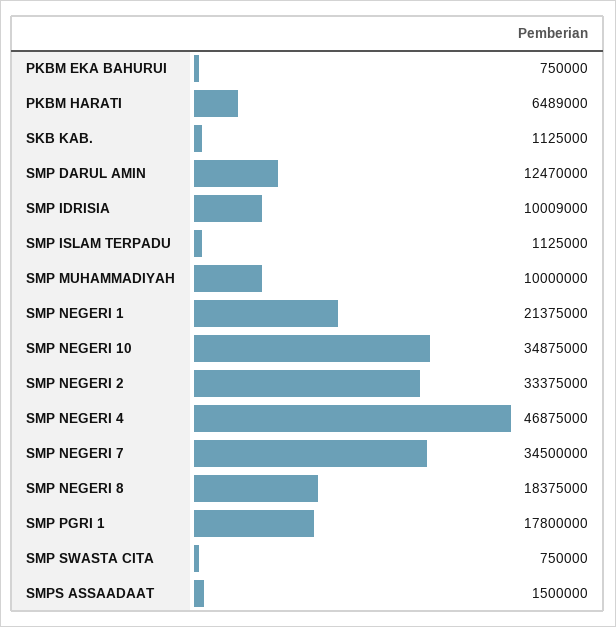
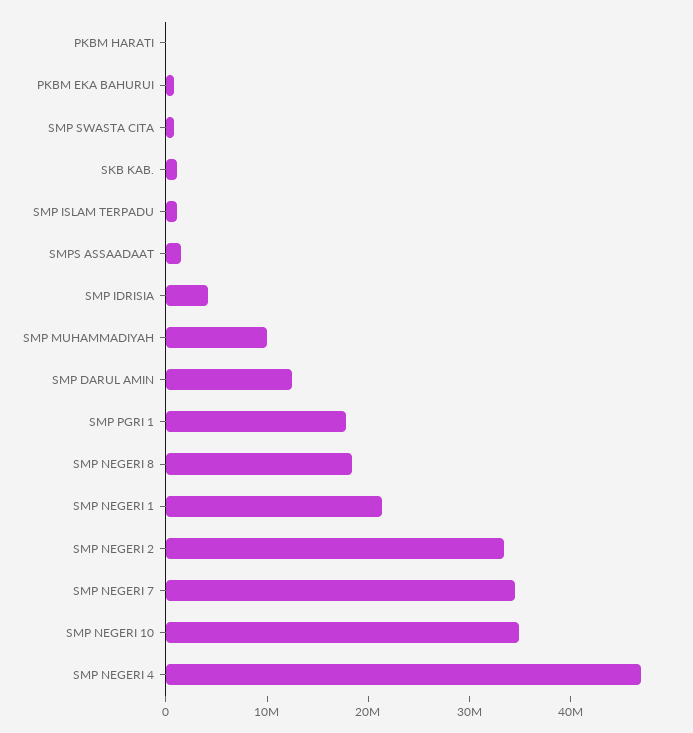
  {
    "PKBM EKA BAHURUI": 750000,
-   "PKBM HARATI": 6489000,
+   "PKBM HARATI": 0,
    "SKB KAB.": 1125000,
    "SMP DARUL AMIN": 12470000,
-   "SMP IDRISIA": 10009000,
+   "SMP IDRISIA": 4000000,
    "SMP ISLAM TERPADU": 1125000,
    "SMP MUHAMMADIYAH": 10000000,
    "SMP NEGERI 1": 21375000,
    "SMP NEGERI 10": 34875000,
    "SMP NEGERI 2": 33375000,
    "SMP NEGERI 4": 46875000,
    "SMP NEGERI 7": 34500000,
    "SMP NEGERI 8": 18375000,
    "SMP PGRI 1": 17800000,
    "SMP SWASTA CITA": 750000,
    "SMPS ASSAADAAT": 1500000
  }

